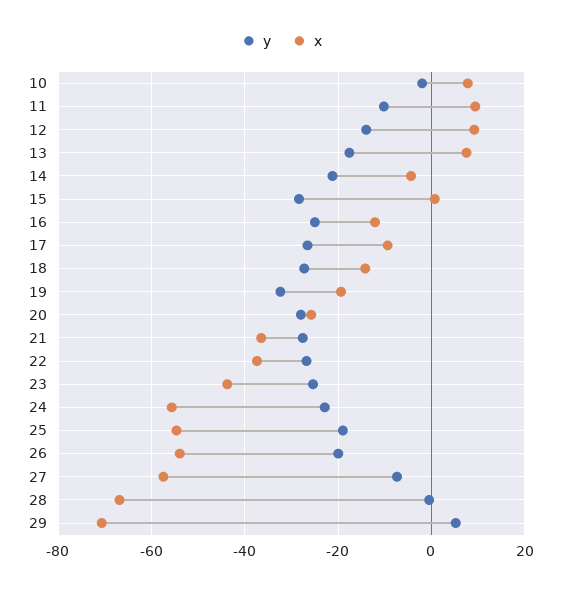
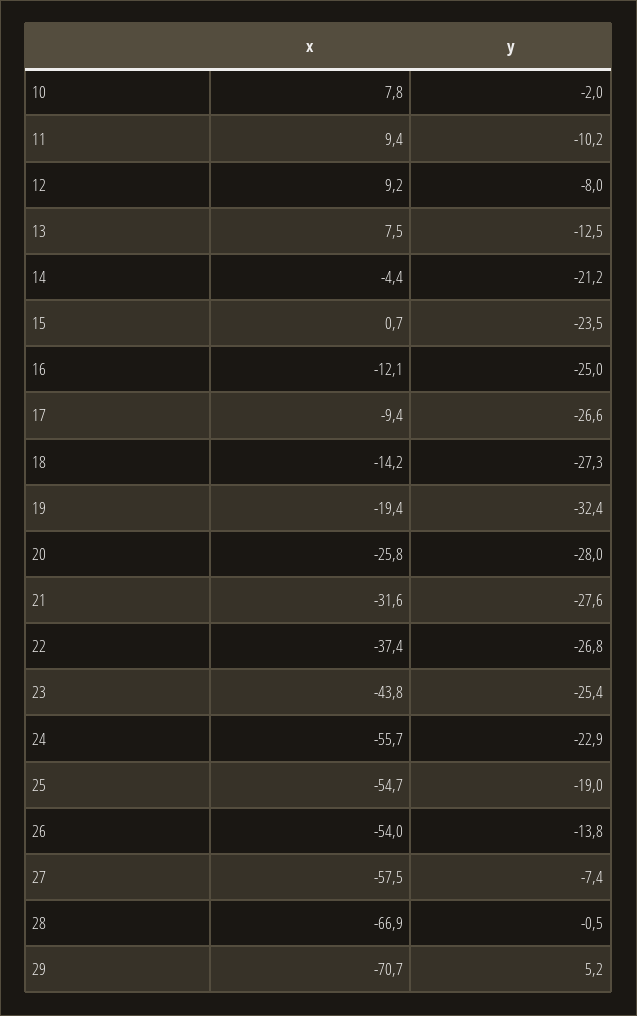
  {
    "y": {
      "10": -2,
      "11": -10.2,
-     "12": -14,
+     "12": -8,
-     "13": -18,
+     "13": -12.5,
      "14": -21.2,
-     "15": -28,
+     "15": -23.5,
      "16": -25,
      "17": -26.6,
      "18": -27.3,
      "19": -32.4,
      "20": -28,
      "21": -27.6,
      "22": -26.8,
      "23": -25.4,
      "24": -22.9,
      "25": -19,
-     "26": -20,
+     "26": -13.8,
      "27": -7.4,
      "28": -0.5,
      "29": 5.2
    },
    "x": {
      "10": 7.8,
      "11": 9.4,
      "12": 9.2,
      "13": 7.5,
      "14": -4.4,
      "15": 0.7,
      "16": -12.1,
      "17": -9.4,
      "18": -14.2,
      "19": -19.4,
      "20": -25.8,
-     "21": -36,
+     "21": -31.6,
      "22": -37.4,
      "23": -43.8,
      "24": -55.7,
      "25": -54.7,
      "26": -54,
      "27": -57.5,
      "28": -66.9,
      "29": -70.7
    }
  }

